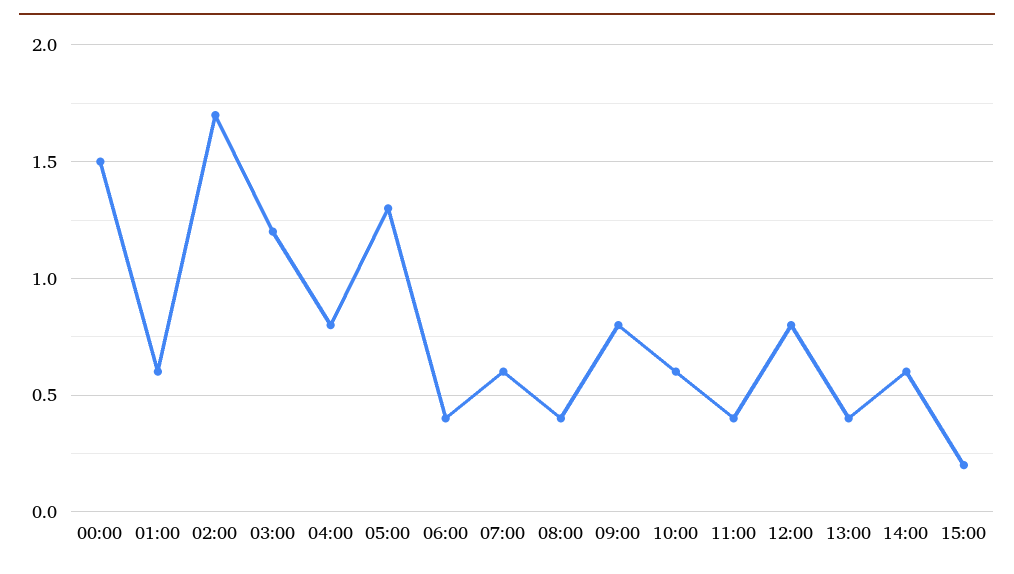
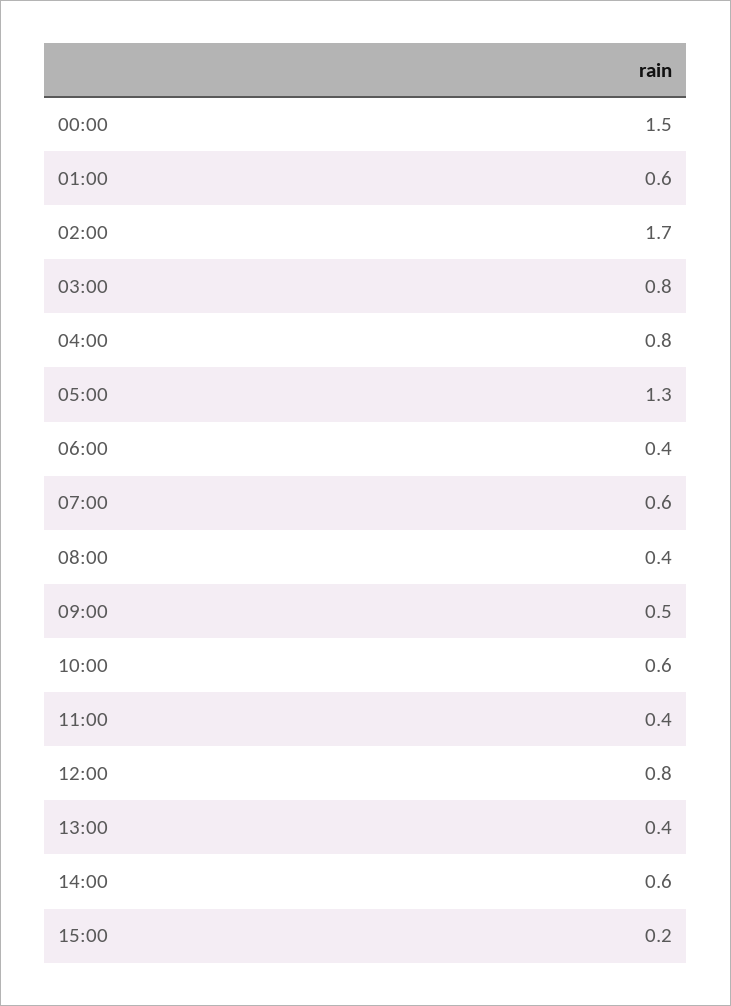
  {
    "00:00": 1.5,
    "01:00": 0.6,
    "02:00": 1.7,
-   "03:00": 1.2,
+   "03:00": 0.8,
    "04:00": 0.8,
    "05:00": 1.3,
    "06:00": 0.4,
    "07:00": 0.6,
    "08:00": 0.4,
-   "09:00": 0.8,
+   "09:00": 0.5,
    "10:00": 0.6,
    "11:00": 0.4,
    "12:00": 0.8,
    "13:00": 0.4,
    "14:00": 0.6,
    "15:00": 0.2
  }

